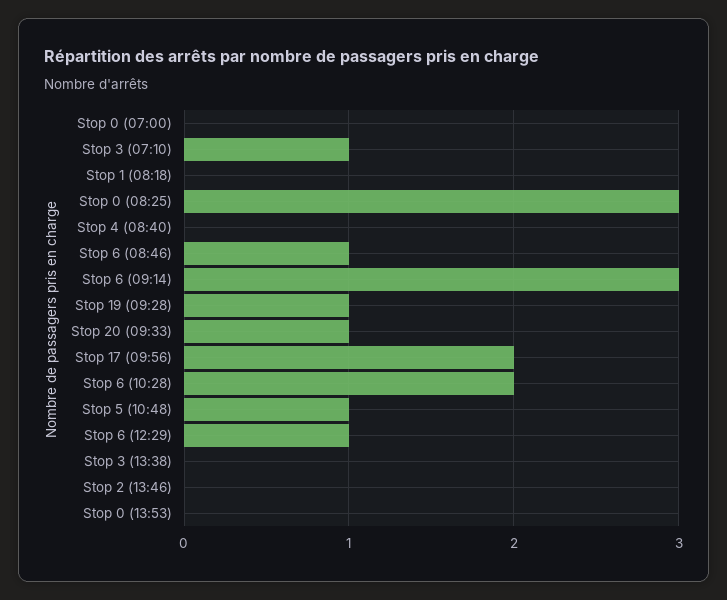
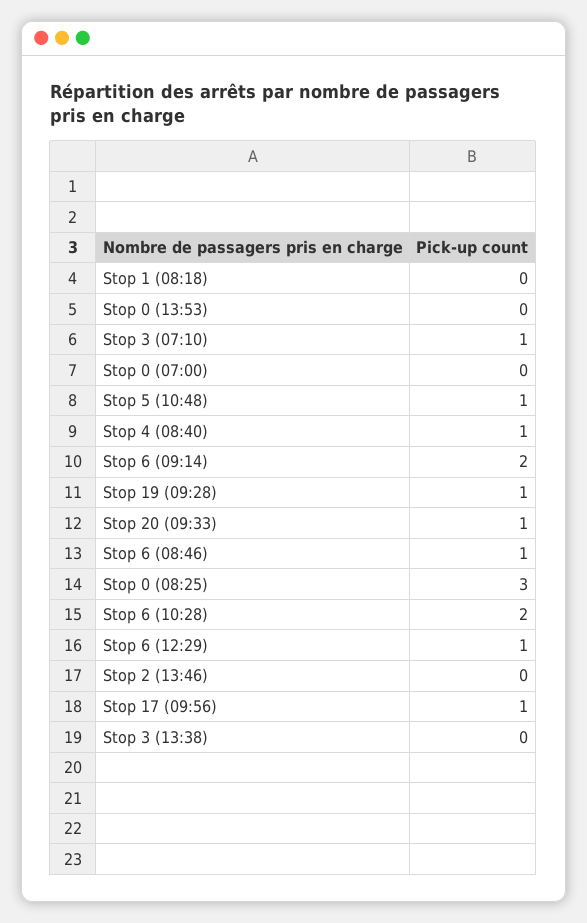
  {
    "Stop 0 (07:00)": 0,
    "Stop 3 (07:10)": 1,
    "Stop 1 (08:18)": 0,
    "Stop 0 (08:25)": 3,
-   "Stop 4 (08:40)": 0,
+   "Stop 4 (08:40)": 1,
    "Stop 6 (08:46)": 1,
-   "Stop 6 (09:14)": 3,
+   "Stop 6 (09:14)": 2,
    "Stop 19 (09:28)": 1,
    "Stop 20 (09:33)": 1,
-   "Stop 17 (09:56)": 2,
+   "Stop 17 (09:56)": 1,
    "Stop 6 (10:28)": 2,
    "Stop 5 (10:48)": 1,
    "Stop 6 (12:29)": 1,
    "Stop 3 (13:38)": 0,
    "Stop 2 (13:46)": 0,
    "Stop 0 (13:53)": 0
  }

